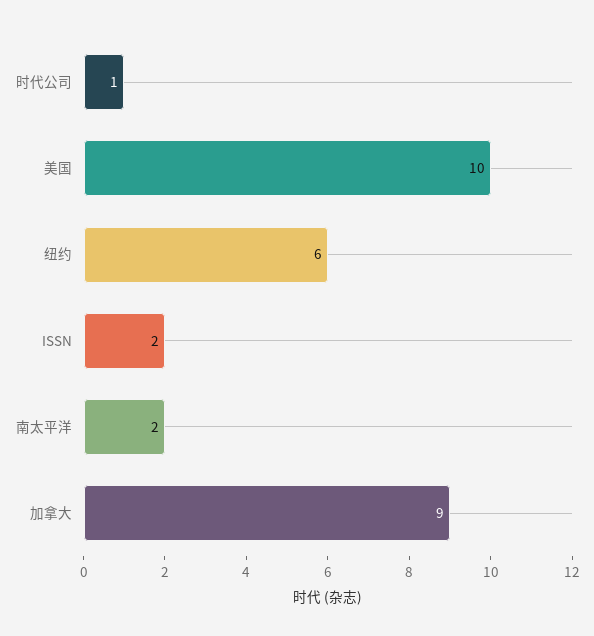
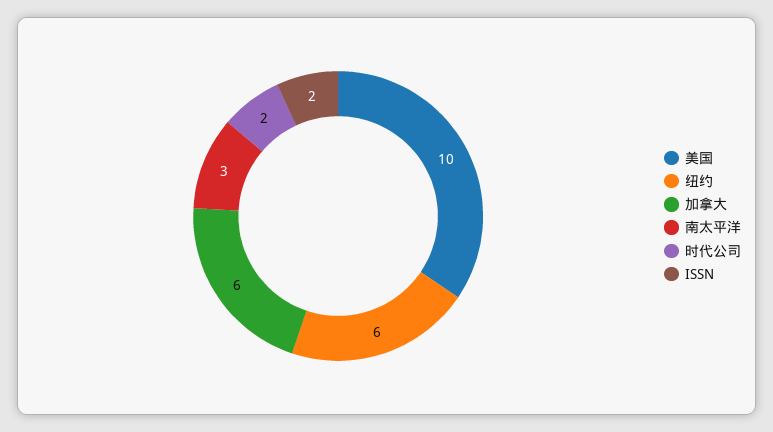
  {
-   "时代公司": 1,
+   "时代公司": 2,
    "美国": 10,
    "纽约": 6,
    "ISSN": 2,
-   "南太平洋": 2,
+   "南太平洋": 3,
-   "加拿大": 9
+   "加拿大": 6
  }

